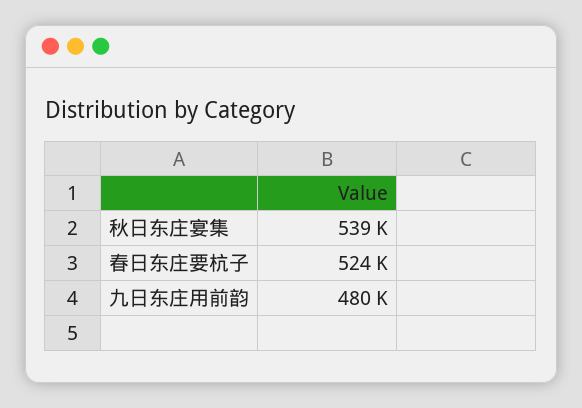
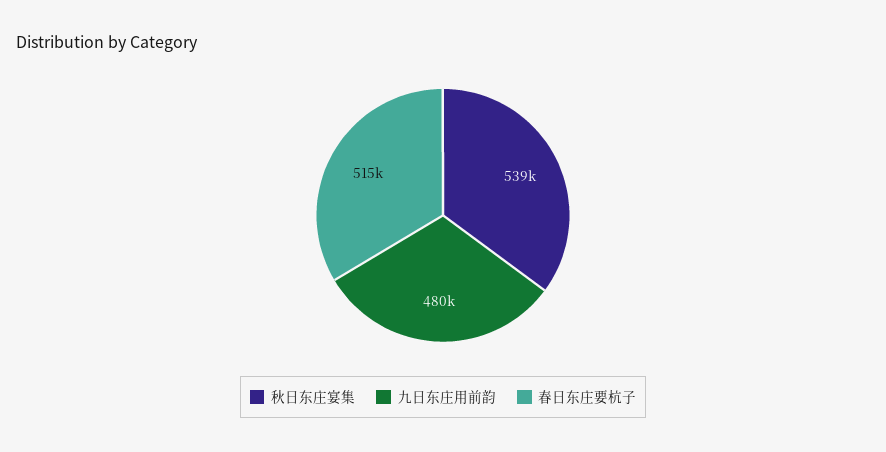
  {
    "秋日东庄宴集": 539000,
-   "春日东庄要杭子": 524000,
+   "春日东庄要杭子": 515000,
    "九日东庄用前韵": 480000
  }

